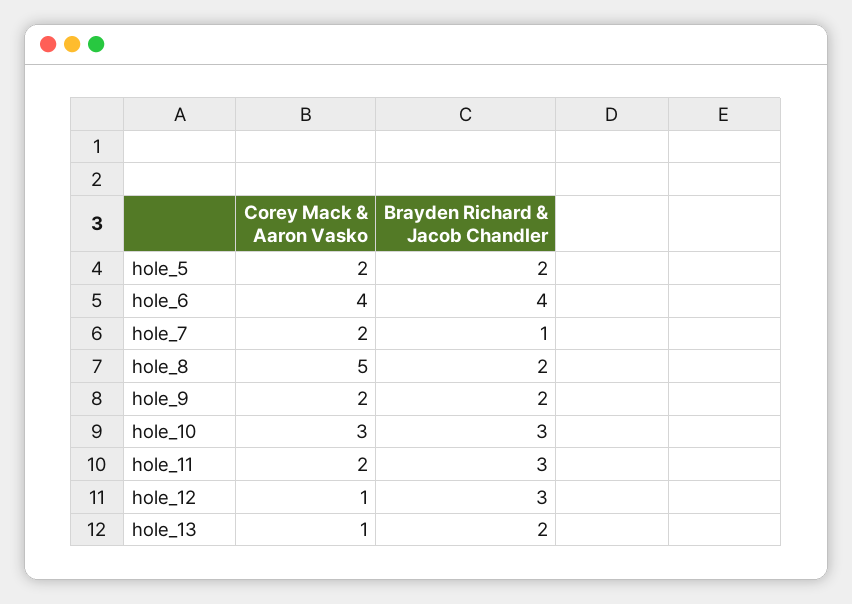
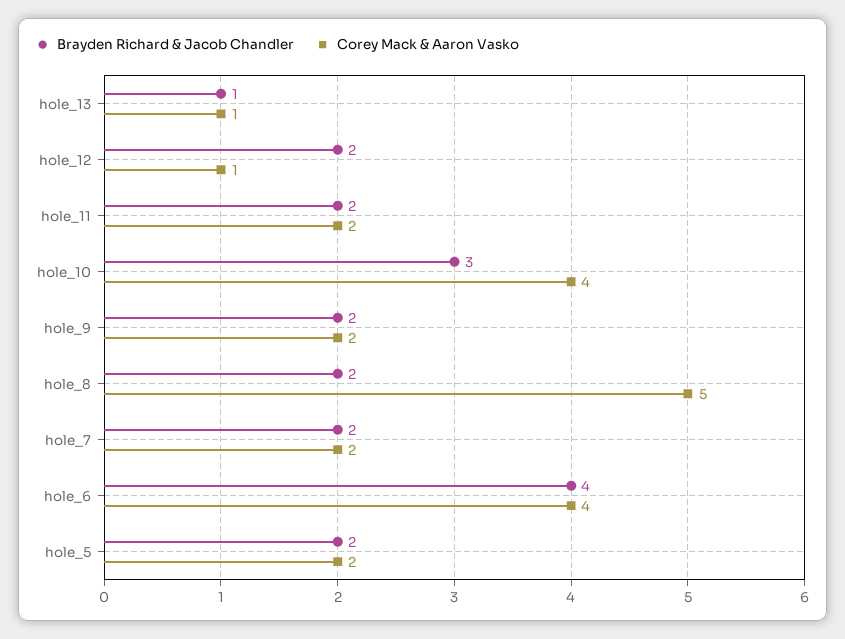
  {
    "Corey Mack & Aaron Vasko": {
      "hole_5": 2,
      "hole_6": 4,
      "hole_7": 2,
      "hole_8": 5,
      "hole_9": 2,
-     "hole_10": 3,
+     "hole_10": 4,
      "hole_11": 2,
      "hole_12": 1,
      "hole_13": 1
    },
    "Brayden Richard & Jacob Chandler": {
      "hole_5": 2,
      "hole_6": 4,
-     "hole_7": 1,
+     "hole_7": 2,
      "hole_8": 2,
      "hole_9": 2,
      "hole_10": 3,
-     "hole_11": 3,
+     "hole_11": 2,
-     "hole_12": 3,
+     "hole_12": 2,
-     "hole_13": 2
+     "hole_13": 1
    }
  }

